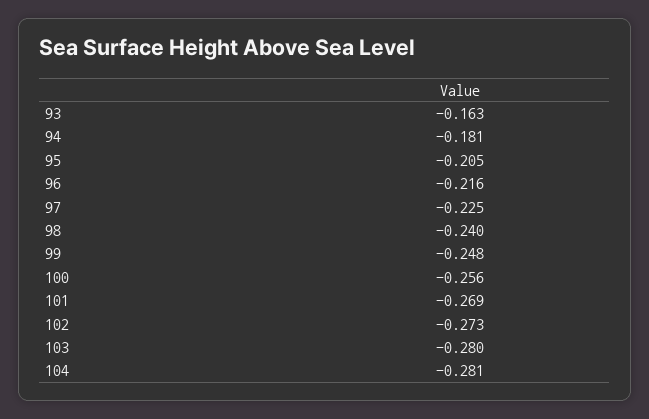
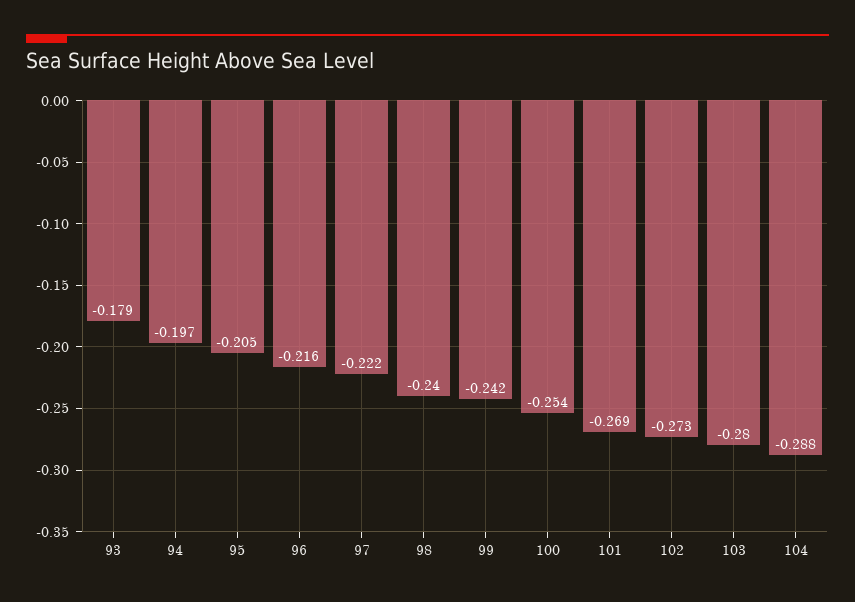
  {
-   "93": -0.163,
+   "93": -0.179,
-   "94": -0.181,
+   "94": -0.197,
    "95": -0.205,
    "96": -0.216,
-   "97": -0.225,
+   "97": -0.222,
    "98": -0.24,
-   "99": -0.248,
+   "99": -0.242,
-   "100": -0.256,
+   "100": -0.254,
    "101": -0.269,
    "102": -0.273,
    "103": -0.28,
-   "104": -0.281
+   "104": -0.288
  }

